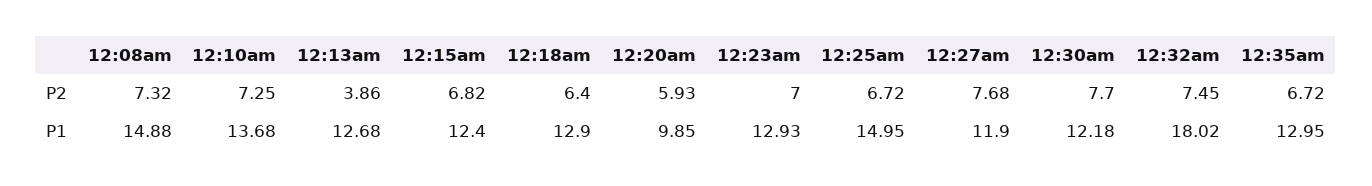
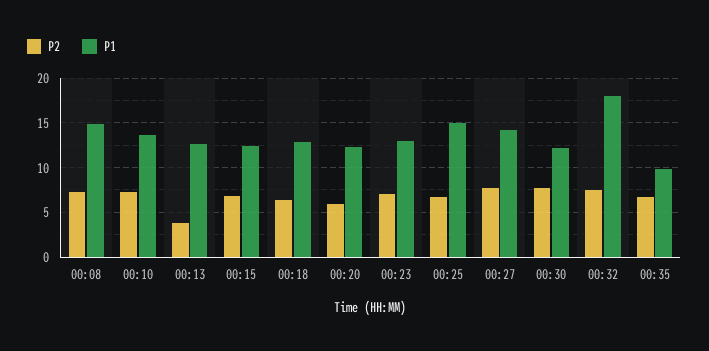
  {
    "P2": {
      "12:08am": 7.32,
      "12:10am": 7.25,
      "12:13am": 3.86,
      "12:15am": 6.82,
      "12:18am": 6.4,
      "12:20am": 5.93,
      "12:23am": 7,
      "12:25am": 6.72,
      "12:27am": 7.68,
      "12:30am": 7.7,
      "12:32am": 7.45,
      "12:35am": 6.72
    },
    "P1": {
      "12:08am": 14.88,
      "12:10am": 13.68,
      "12:13am": 12.68,
      "12:15am": 12.4,
      "12:18am": 12.9,
-     "12:20am": 9.85,
+     "12:20am": 12,
      "12:23am": 12.93,
      "12:25am": 14.95,
-     "12:27am": 11.9,
+     "12:27am": 14,
      "12:30am": 12.18,
      "12:32am": 18.02,
-     "12:35am": 12.95
+     "12:35am": 10
    }
  }

